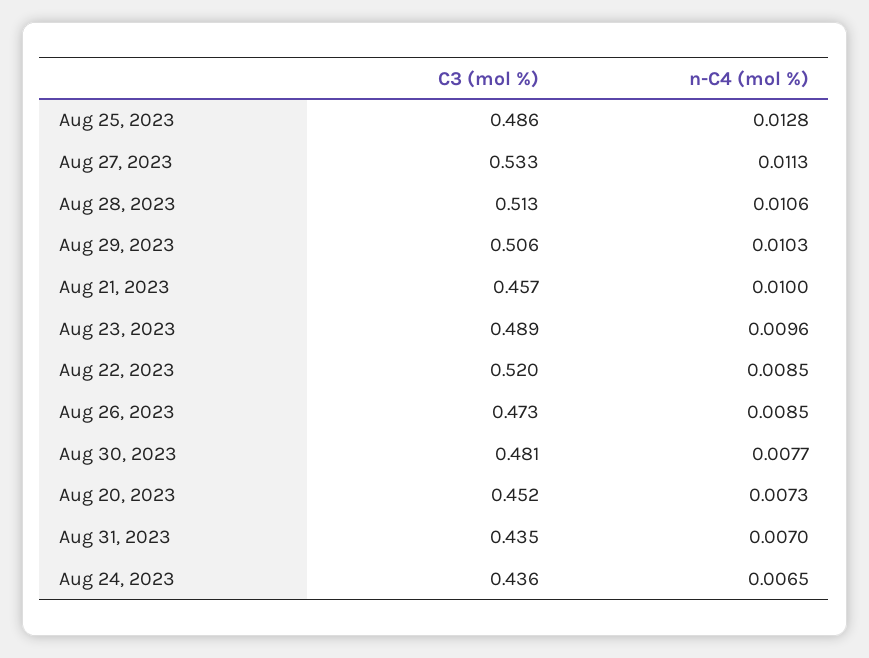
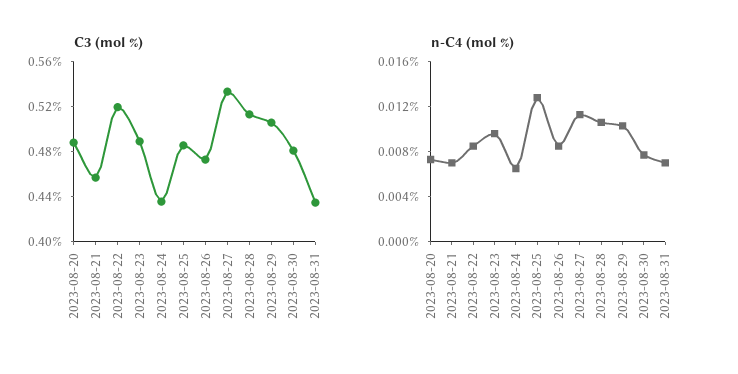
  {
    "C3 (mol %)": {
      "Aug 25, 2023": 0.486,
      "Aug 27, 2023": 0.533,
      "Aug 28, 2023": 0.513,
      "Aug 29, 2023": 0.506,
      "Aug 21, 2023": 0.457,
      "Aug 23, 2023": 0.489,
      "Aug 22, 2023": 0.52,
      "Aug 26, 2023": 0.473,
      "Aug 30, 2023": 0.481,
-     "Aug 20, 2023": 0.452,
+     "Aug 20, 2023": 0.49,
      "Aug 31, 2023": 0.435,
      "Aug 24, 2023": 0.436
    },
    "n-C4 (mol %)": {
      "Aug 25, 2023": 0.0128,
      "Aug 27, 2023": 0.0113,
      "Aug 28, 2023": 0.0106,
      "Aug 29, 2023": 0.0103,
-     "Aug 21, 2023": 0.01,
+     "Aug 21, 2023": 0.007,
      "Aug 23, 2023": 0.0096,
      "Aug 22, 2023": 0.0085,
      "Aug 26, 2023": 0.0085,
      "Aug 30, 2023": 0.0077,
      "Aug 20, 2023": 0.0073,
      "Aug 31, 2023": 0.007,
      "Aug 24, 2023": 0.0065
    }
  }

